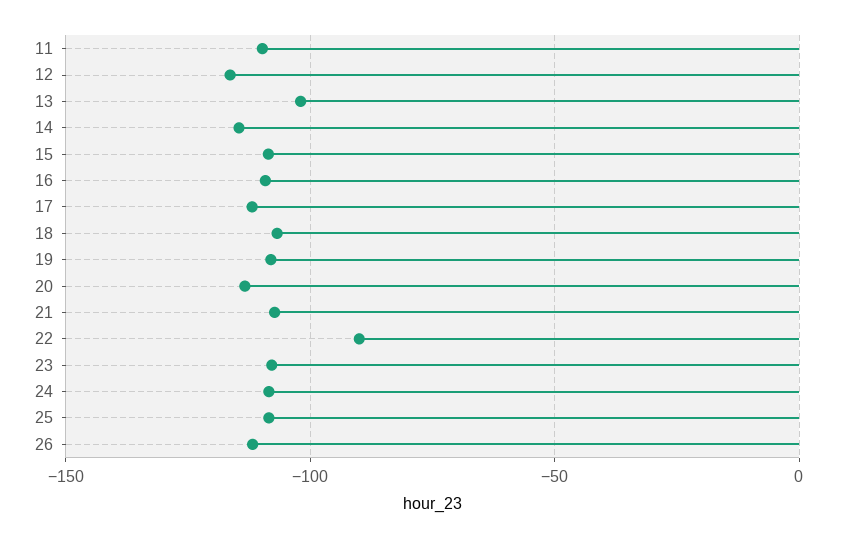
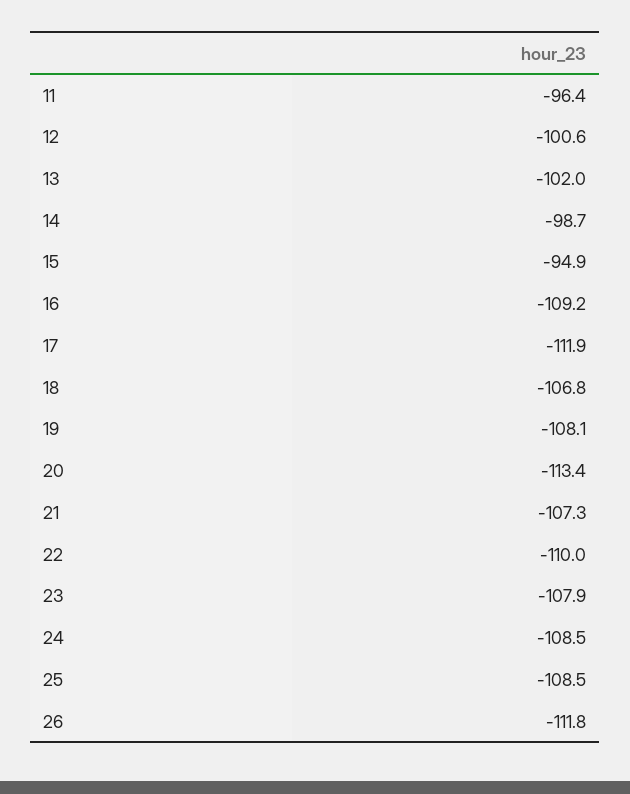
  {
-   "11": -110,
+   "11": -96.4,
-   "12": -115,
+   "12": -100.6,
    "13": -102,
-   "14": -115,
+   "14": -98.7,
-   "15": -110,
+   "15": -94.9,
    "16": -109.2,
    "17": -111.9,
    "18": -106.8,
    "19": -108.1,
    "20": -113.4,
    "21": -107.3,
-   "22": -90,
+   "22": -110,
    "23": -107.9,
    "24": -108.5,
    "25": -108.5,
    "26": -111.8
  }

